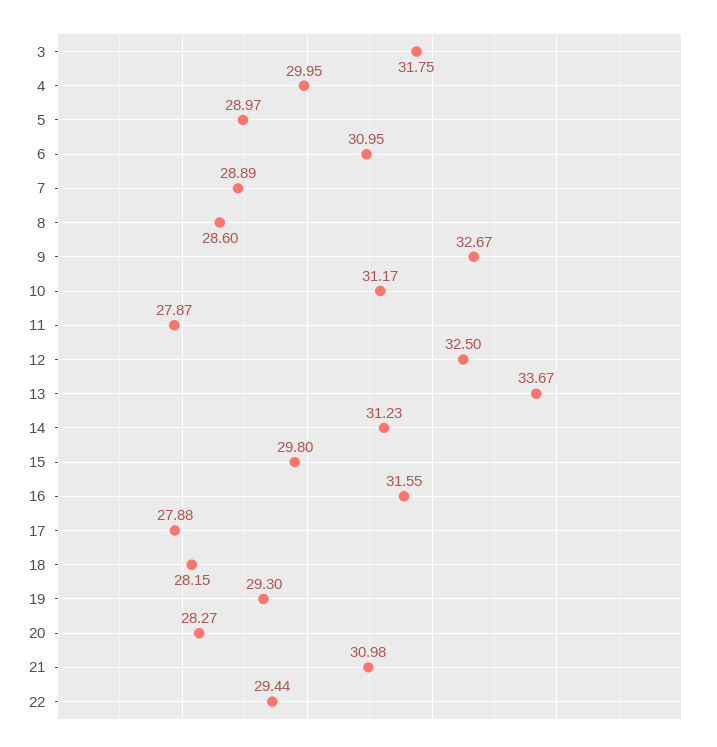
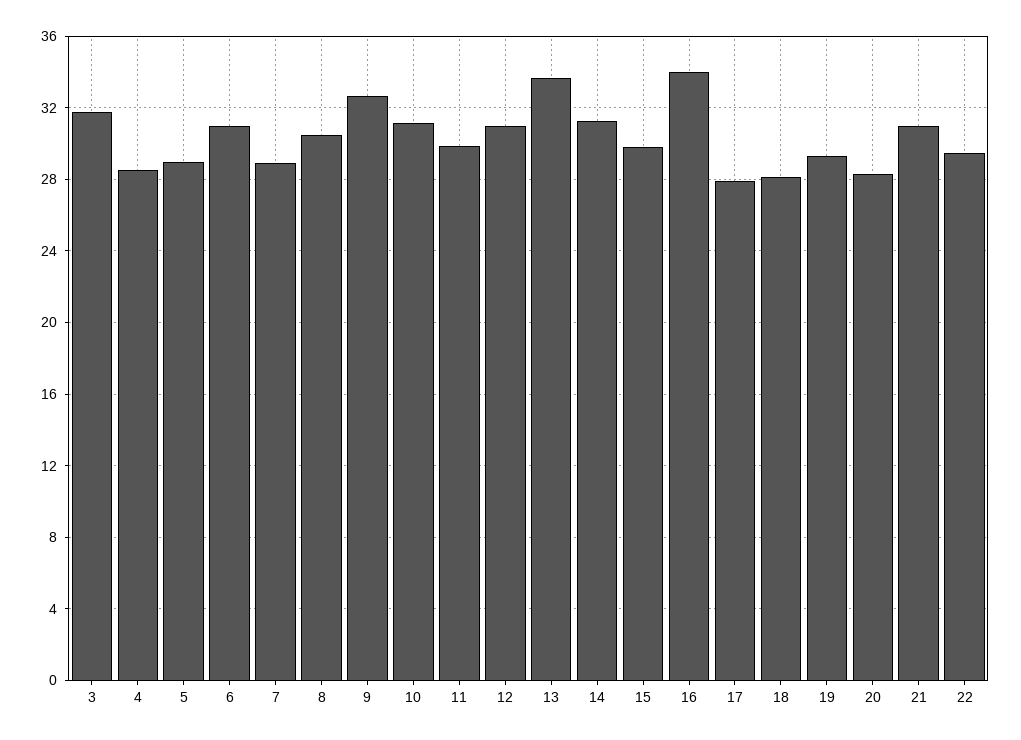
  {
    "3": 31.75,
-   "4": 29.95,
+   "4": 28.5,
    "5": 28.97,
    "6": 30.95,
    "7": 28.89,
-   "8": 28.6,
+   "8": 30.5,
    "9": 32.67,
    "10": 31.17,
-   "11": 27.87,
+   "11": 30,
-   "12": 32.5,
+   "12": 31,
    "13": 33.67,
    "14": 31.23,
    "15": 29.8,
-   "16": 31.55,
+   "16": 34,
    "17": 27.88,
    "18": 28.15,
    "19": 29.3,
    "20": 28.27,
    "21": 30.98,
    "22": 29.44
  }

